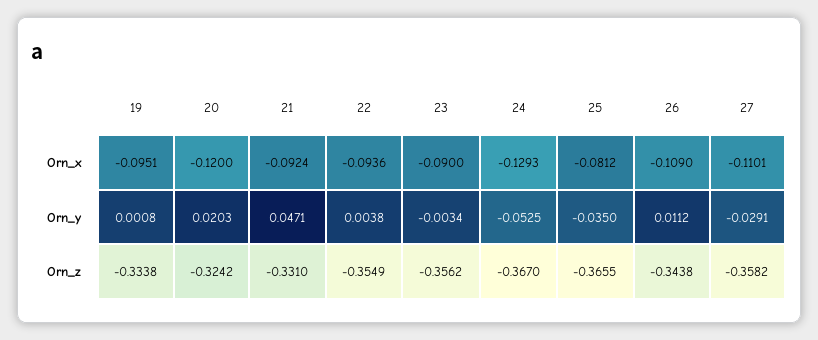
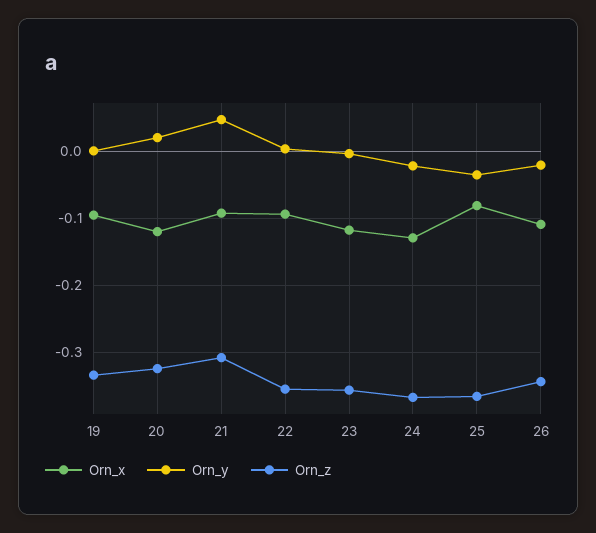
  {
    "Orn_x": {
      "19": -0.0951,
      "20": -0.12,
      "21": -0.0924,
      "22": -0.0936,
-     "23": -0.09,
+     "23": -0.12,
      "24": -0.1293,
      "25": -0.0812,
-     "26": -0.109,
+     "26": -0.109
-     "27": -0.1101
    },
    "Orn_y": {
      "19": 0.0008,
      "20": 0.0203,
      "21": 0.0471,
      "22": 0.0038,
      "23": -0.0034,
-     "24": -0.0525,
+     "24": -0.02,
      "25": -0.035,
-     "26": 0.0112,
+     "26": -0.02
-     "27": -0.0291
    },
    "Orn_z": {
      "19": -0.3338,
      "20": -0.3242,
-     "21": -0.331,
+     "21": -0.31,
      "22": -0.3549,
      "23": -0.3562,
      "24": -0.367,
      "25": -0.3655,
-     "26": -0.3438,
+     "26": -0.3438
-     "27": -0.3582
    }
  }

